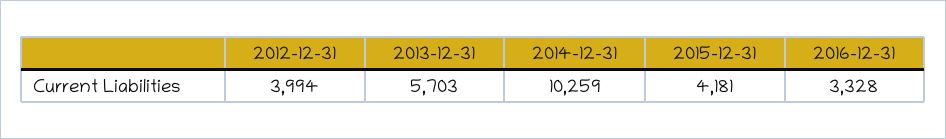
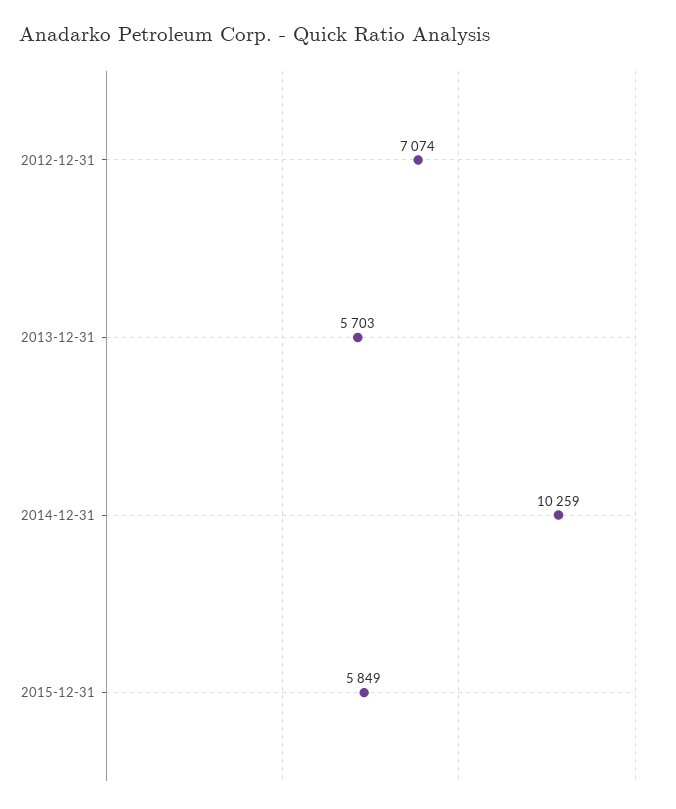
  {
-   "2012-12-31": 3994,
+   "2012-12-31": 7074,
    "2013-12-31": 5703,
    "2014-12-31": 10259,
-   "2015-12-31": 4181,
+   "2015-12-31": 5849
-   "2016-12-31": 3328
  }

